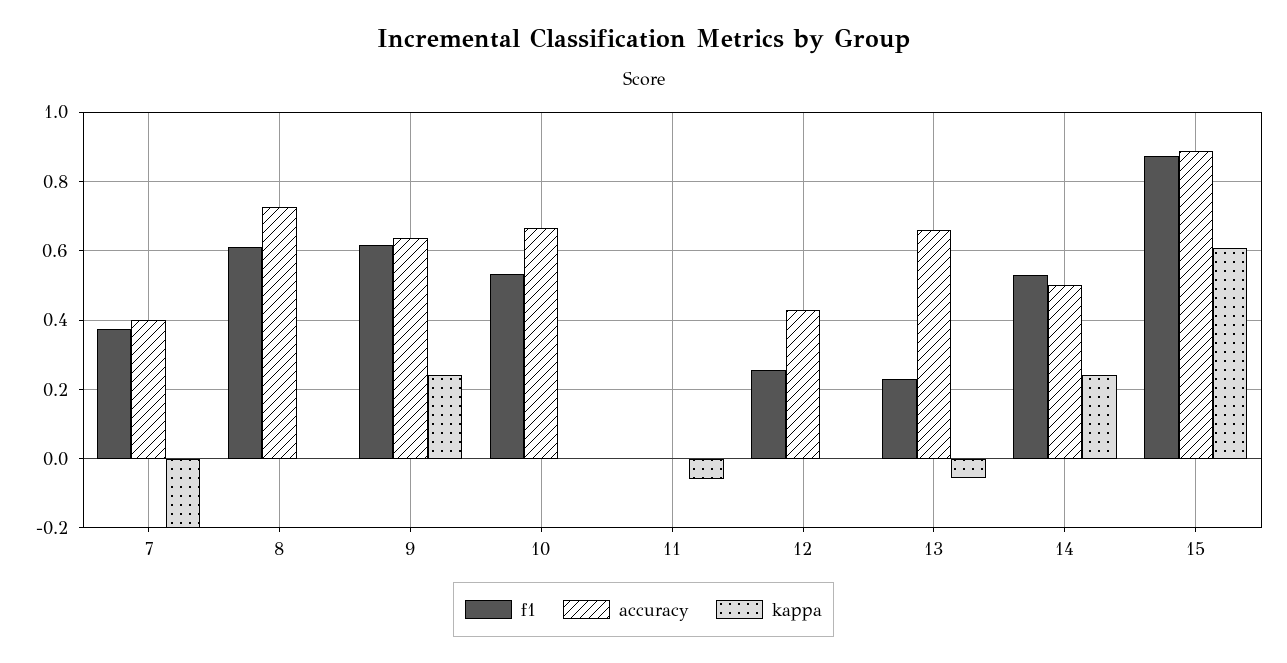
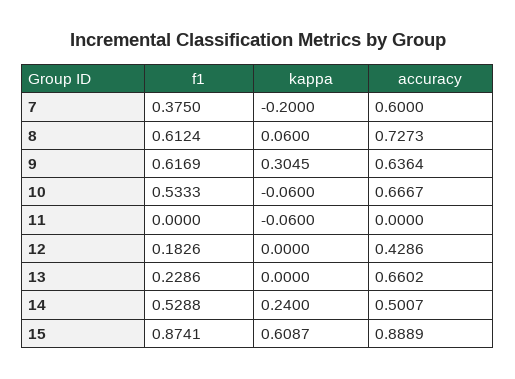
  {
    "f1": {
      "7": 0.375,
      "8": 0.6124,
      "9": 0.6169,
      "10": 0.5333,
      "11": 0,
-     "12": 0.26,
+     "12": 0.1826,
      "13": 0.2286,
      "14": 0.5288,
      "15": 0.8741
    },
    "accuracy": {
-     "7": 0.4,
+     "7": 0.6,
      "8": 0.7273,
      "9": 0.6364,
      "10": 0.6667,
      "11": 0,
      "12": 0.4286,
      "13": 0.6602,
      "14": 0.5007,
      "15": 0.8889
    },
    "kappa": {
      "7": -0.2,
-     "8": 0,
+     "8": 0.06,
-     "9": 0.24,
+     "9": 0.3045,
-     "10": 0,
+     "10": -0.06,
      "11": -0.06,
      "12": 0,
-     "13": -0.06,
+     "13": 0,
      "14": 0.24,
      "15": 0.6087
    }
  }

